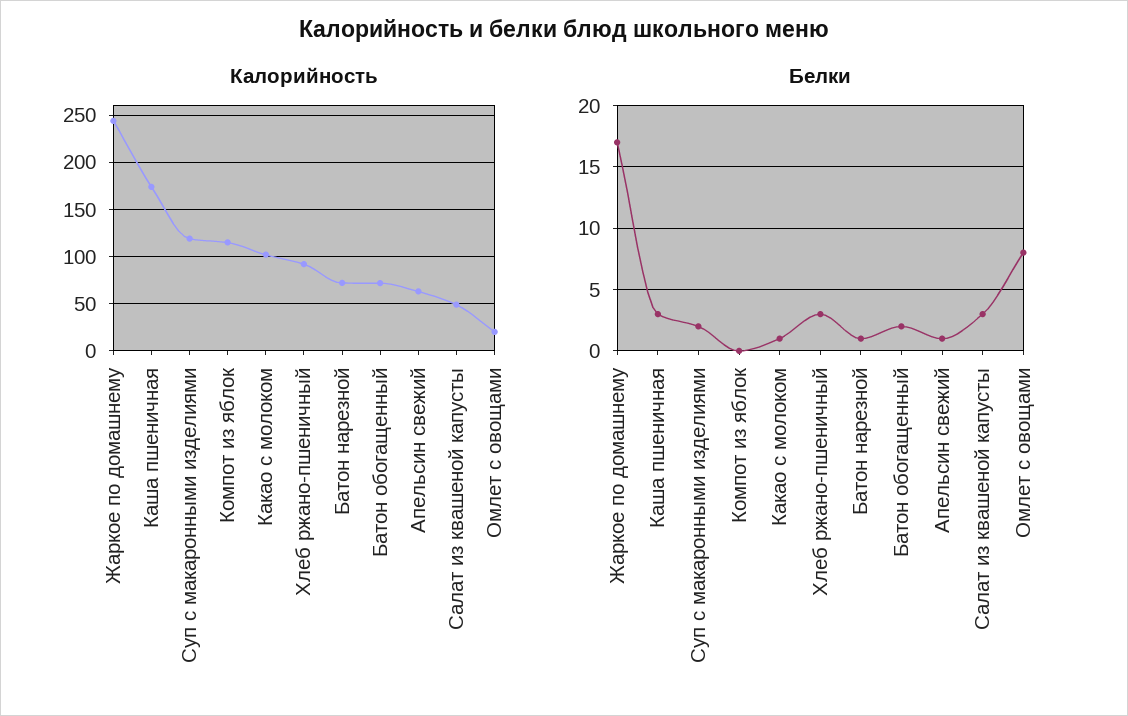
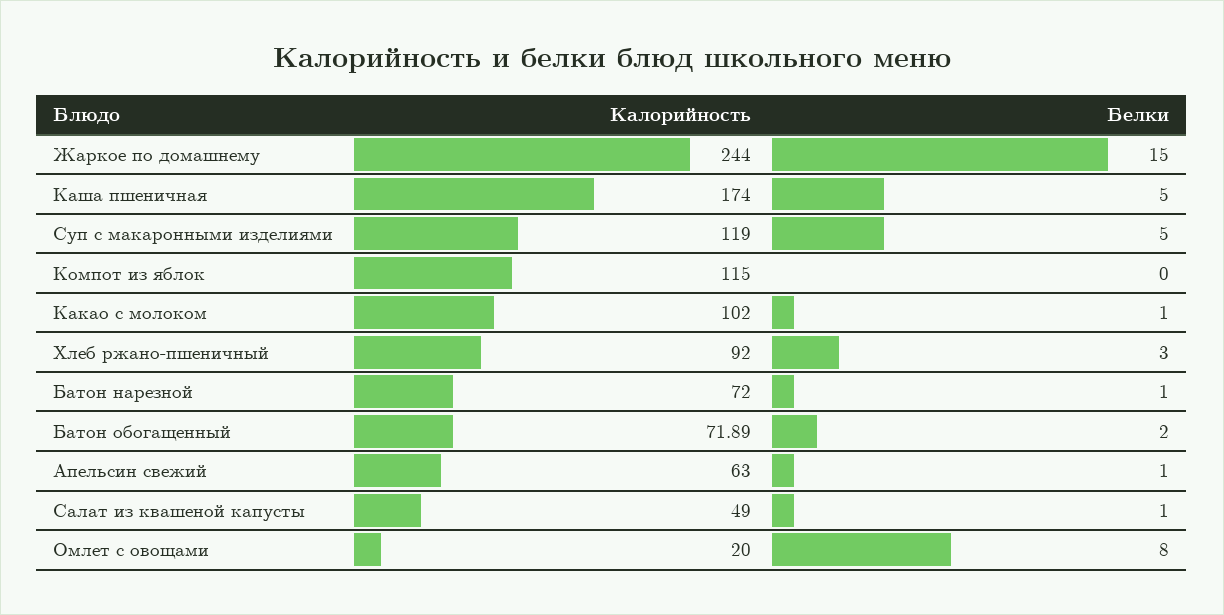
  {
    "Калорийность": {
      "Жаркое по домашнему": 244,
      "Каша пшеничная": 174,
      "Суп с макаронными изделиями": 119,
      "Компот из яблок": 115,
      "Какао с молоком": 102,
      "Хлеб ржано-пшеничный": 92,
      "Батон нарезной": 72,
      "Батон обогащенный": 71.89,
      "Апельсин свежий": 63,
      "Салат из квашеной капусты": 49,
      "Омлет с овощами": 20
    },
    "Белки": {
-     "Жаркое по домашнему": 17,
+     "Жаркое по домашнему": 15,
-     "Каша пшеничная": 3,
+     "Каша пшеничная": 5,
-     "Суп с макаронными изделиями": 2,
+     "Суп с макаронными изделиями": 5,
      "Компот из яблок": 0,
      "Какао с молоком": 1,
      "Хлеб ржано-пшеничный": 3,
      "Батон нарезной": 1,
      "Батон обогащенный": 2,
      "Апельсин свежий": 1,
-     "Салат из квашеной капусты": 3,
+     "Салат из квашеной капусты": 1,
      "Омлет с овощами": 8
    }
  }

